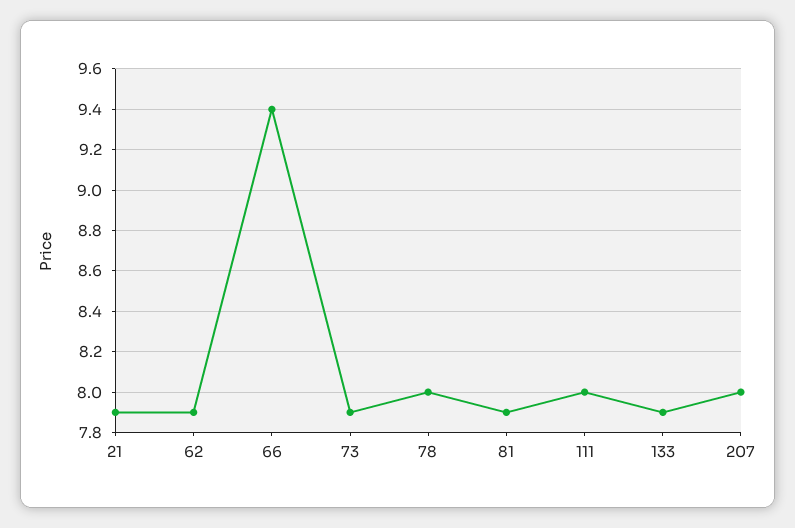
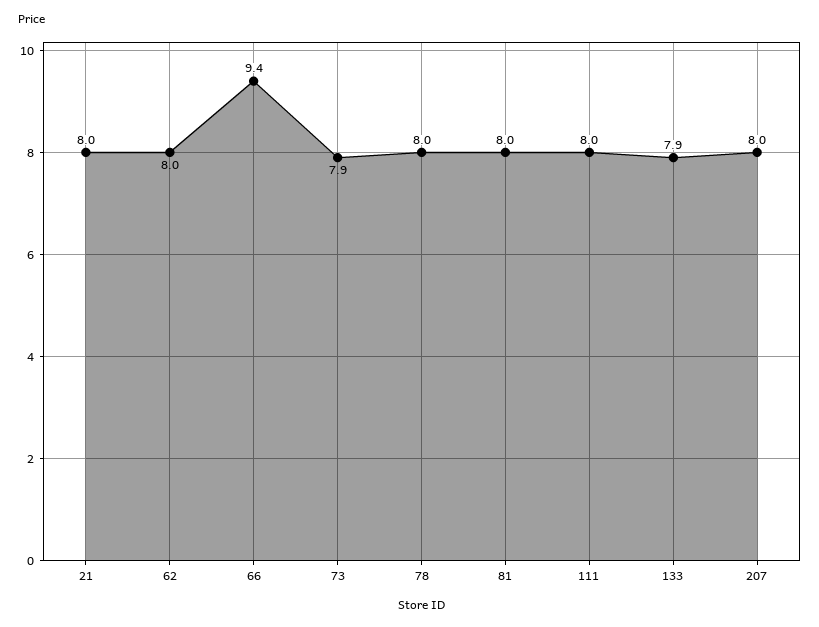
  {
-   "21": 7.9,
+   "21": 8,
-   "62": 7.9,
+   "62": 8,
    "66": 9.4,
    "73": 7.9,
    "78": 8,
-   "81": 7.9,
+   "81": 8,
    "111": 8,
    "133": 7.9,
    "207": 8
  }

